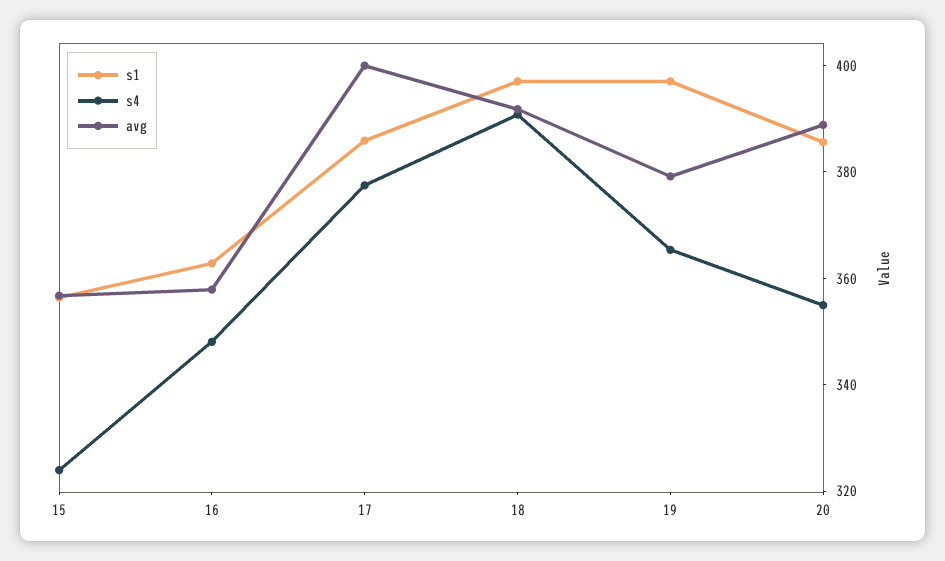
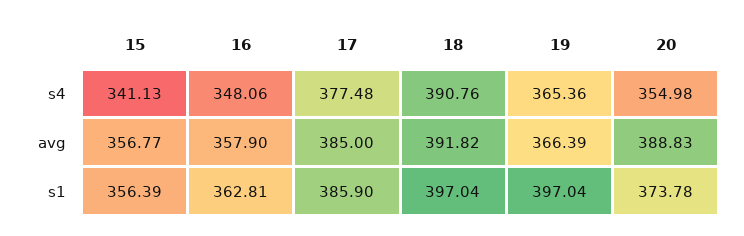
  {
    "s1": {
      "15": 356.39,
      "16": 362.81,
      "17": 385.9,
      "18": 397.04,
      "19": 397.04,
-     "20": 385
+     "20": 373.78
    },
    "s4": {
-     "15": 325,
+     "15": 341.13,
      "16": 348.06,
      "17": 377.48,
      "18": 390.76,
      "19": 365.36,
      "20": 354.98
    },
    "avg": {
      "15": 356.77,
      "16": 357.9,
-     "17": 400,
+     "17": 385,
      "18": 391.82,
-     "19": 380,
+     "19": 366.39,
      "20": 388.83
    }
  }

